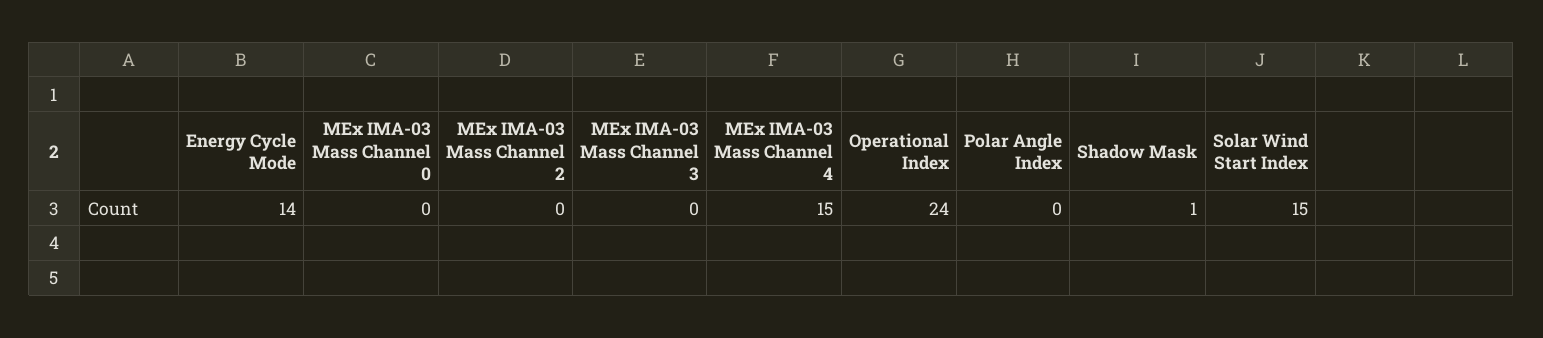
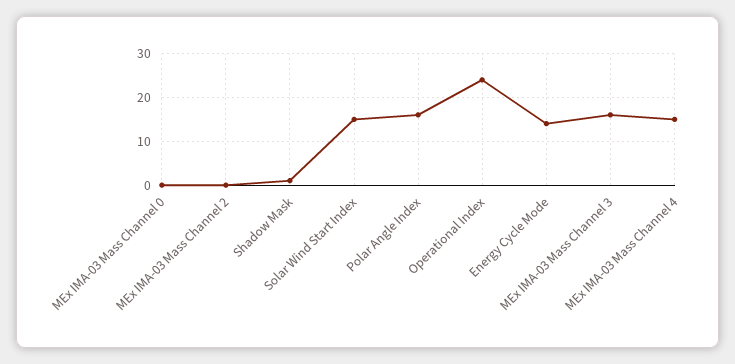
  {
    "Energy Cycle Mode": 14,
    "MEx IMA-03 Mass Channel 0": 0,
    "MEx IMA-03 Mass Channel 2": 0,
-   "MEx IMA-03 Mass Channel 3": 0,
+   "MEx IMA-03 Mass Channel 3": 15,
    "MEx IMA-03 Mass Channel 4": 15,
    "Operational Index": 24,
-   "Polar Angle Index": 0,
+   "Polar Angle Index": 15,
    "Shadow Mask": 1,
    "Solar Wind Start Index": 15
  }

